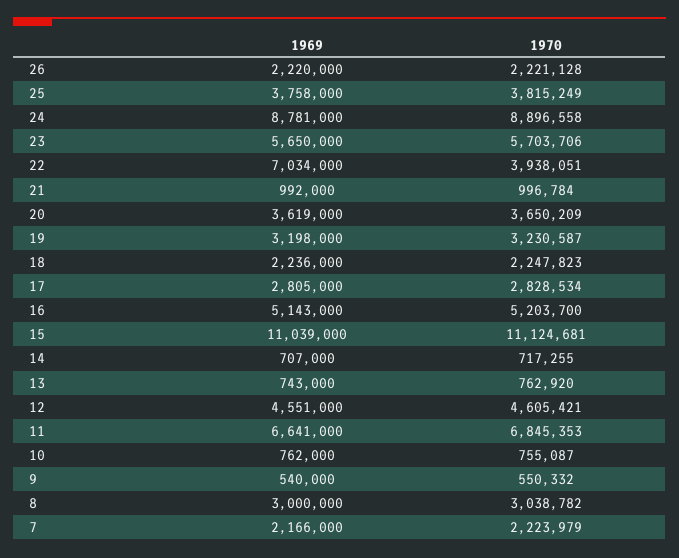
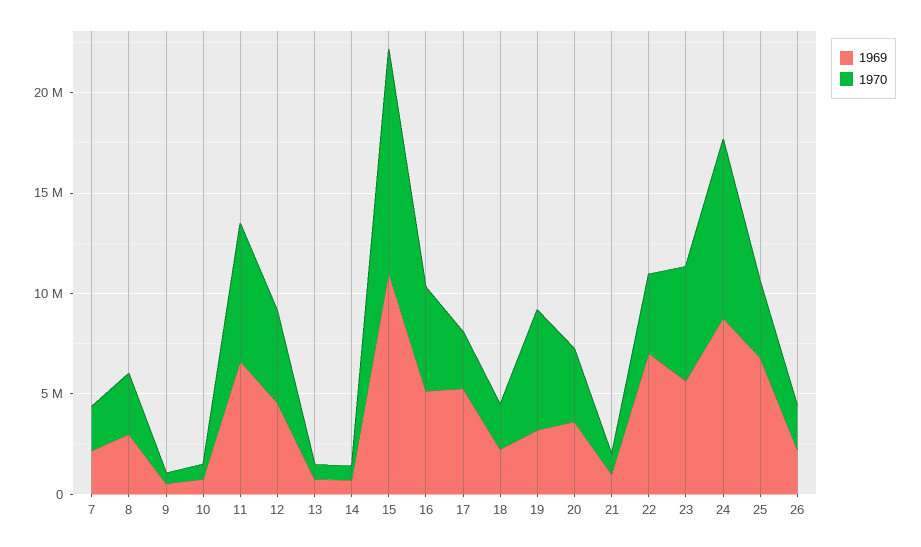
  {
    "1969": {
      "26": 2220000,
-     "25": 3758000,
+     "25": 7000000,
      "24": 8781000,
      "23": 5650000,
      "22": 7034000,
      "21": 992000,
      "20": 3619000,
      "19": 3198000,
      "18": 2236000,
-     "17": 2805000,
+     "17": 5000000,
      "16": 5143000,
      "15": 11039000,
      "14": 707000,
      "13": 743000,
      "12": 4551000,
      "11": 6641000,
      "10": 762000,
      "9": 540000,
      "8": 3000000,
      "7": 2166000
    },
    "1970": {
      "26": 2221128,
      "25": 3815249,
      "24": 8896558,
      "23": 5703706,
      "22": 3938051,
      "21": 996784,
      "20": 3650209,
-     "19": 3230587,
+     "19": 6000000,
      "18": 2247823,
      "17": 2828534,
      "16": 5203700,
      "15": 11124681,
      "14": 717255,
      "13": 762920,
      "12": 4605421,
      "11": 6845353,
      "10": 755087,
      "9": 550332,
      "8": 3038782,
      "7": 2223979
    }
  }

